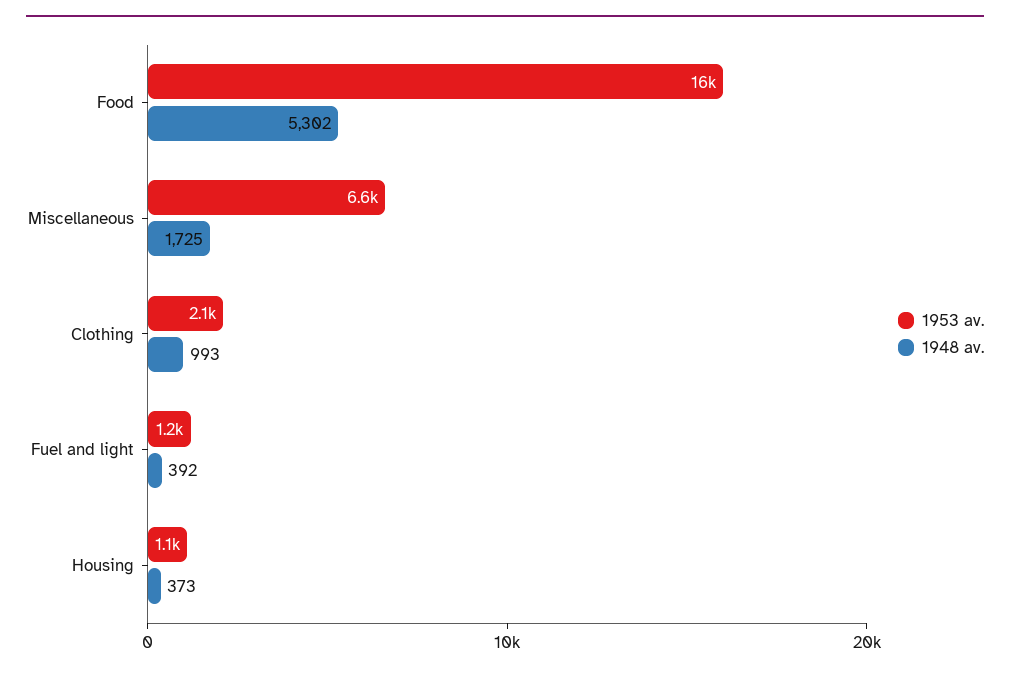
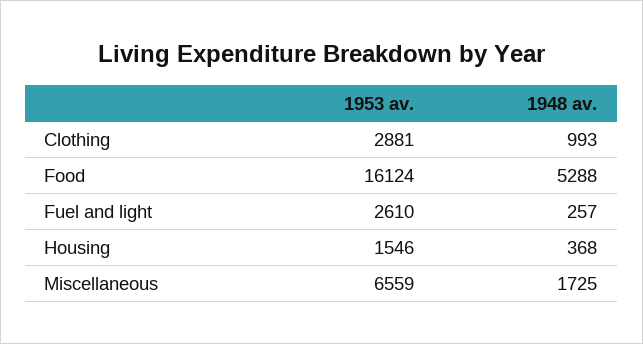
  {
    "1953 av.": {
      "Food": 16124,
      "Miscellaneous": 6559,
-     "Clothing": 2100,
+     "Clothing": 2881,
-     "Fuel and light": 1200,
+     "Fuel and light": 2610,
-     "Housing": 1100
+     "Housing": 1546
    },
    "1948 av.": {
-     "Food": 5302,
+     "Food": 5288,
      "Miscellaneous": 1725,
      "Clothing": 993,
-     "Fuel and light": 392,
+     "Fuel and light": 257,
-     "Housing": 373
+     "Housing": 368
    }
  }

